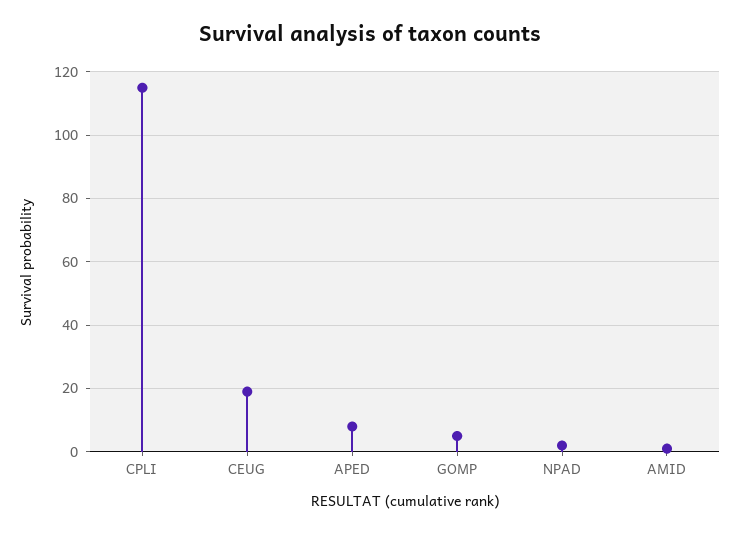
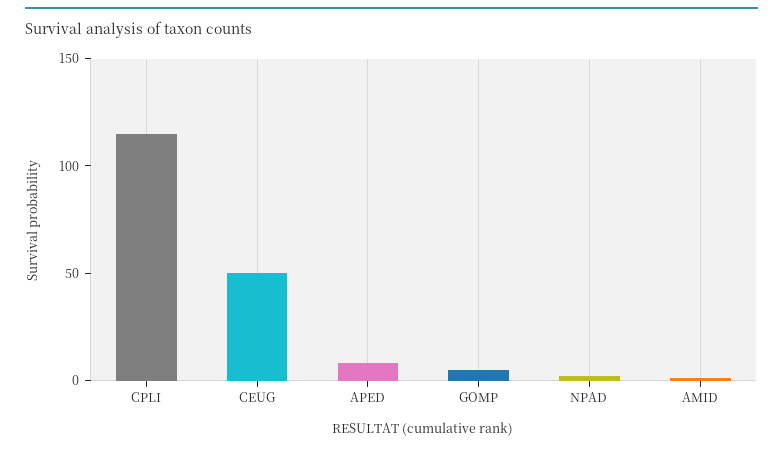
  {
    "CPLI": 115,
-   "CEUG": 20,
+   "CEUG": 50,
    "APED": 10,
    "GOMP": 5,
    "NPAD": 0,
    "AMID": 0
  }

